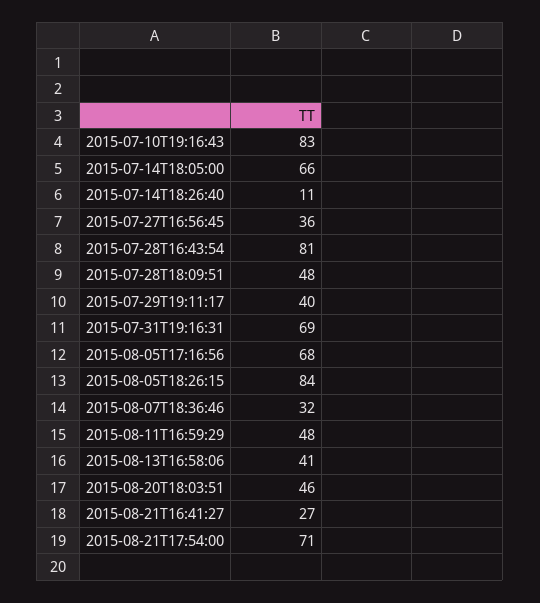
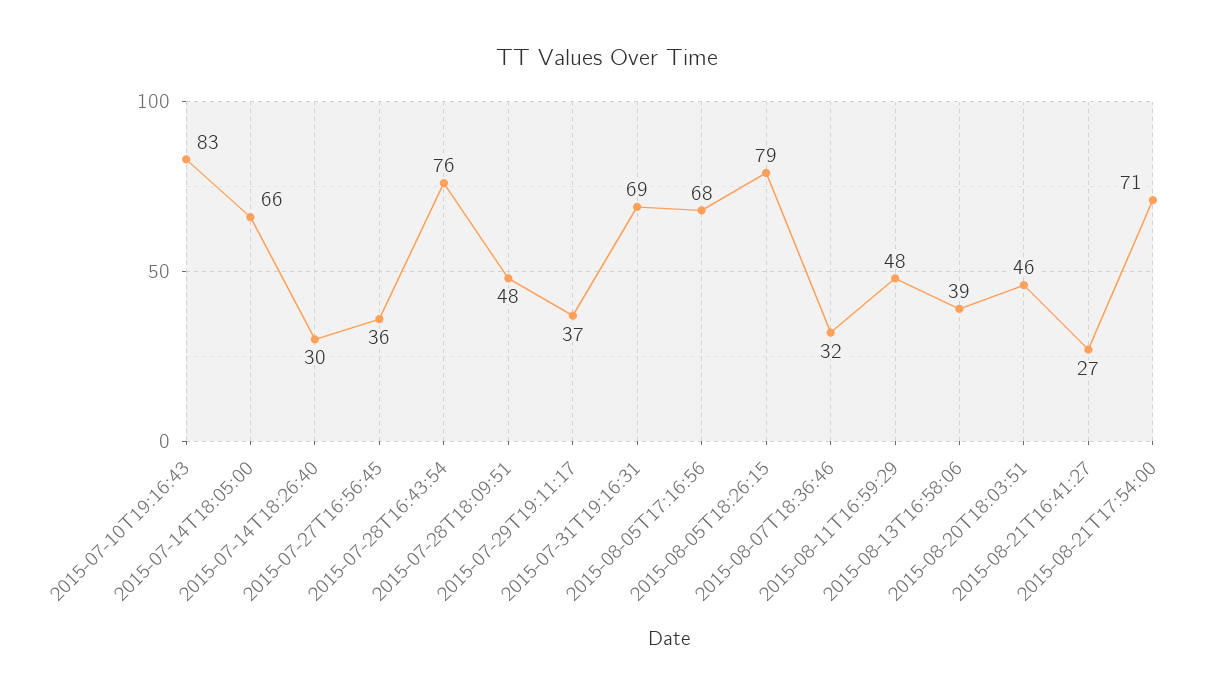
  {
    "2015-07-10T19:16:43": 83,
    "2015-07-14T18:05:00": 66,
-   "2015-07-14T18:26:40": 11,
+   "2015-07-14T18:26:40": 30,
    "2015-07-27T16:56:45": 36,
-   "2015-07-28T16:43:54": 81,
+   "2015-07-28T16:43:54": 76,
    "2015-07-28T18:09:51": 48,
-   "2015-07-29T19:11:17": 40,
+   "2015-07-29T19:11:17": 37,
    "2015-07-31T19:16:31": 69,
    "2015-08-05T17:16:56": 68,
-   "2015-08-05T18:26:15": 84,
+   "2015-08-05T18:26:15": 79,
    "2015-08-07T18:36:46": 32,
    "2015-08-11T16:59:29": 48,
-   "2015-08-13T16:58:06": 41,
+   "2015-08-13T16:58:06": 39,
    "2015-08-20T18:03:51": 46,
    "2015-08-21T16:41:27": 27,
    "2015-08-21T17:54:00": 71
  }

